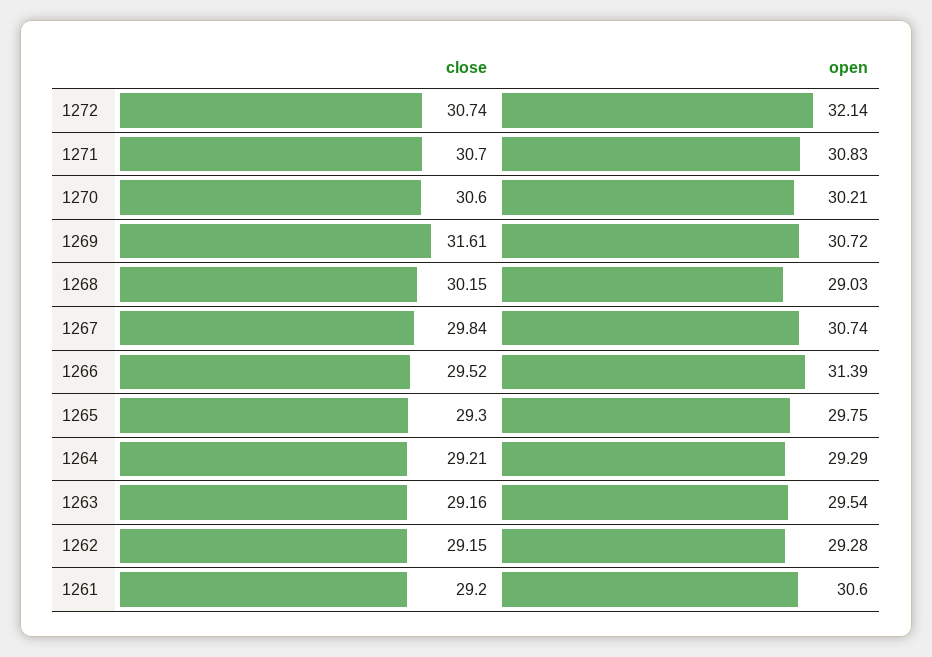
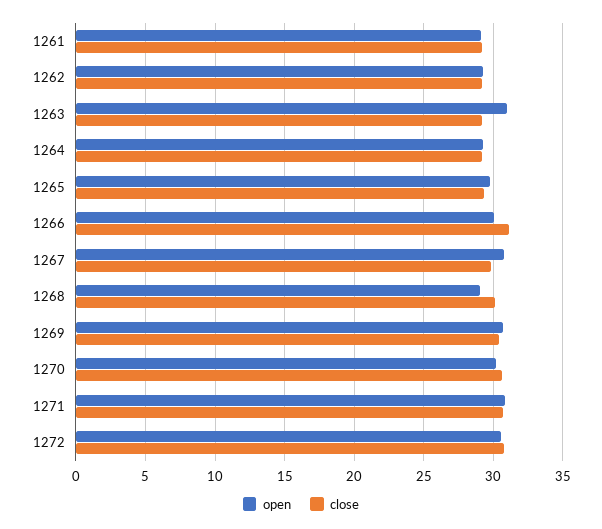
  {
    "close": {
      "1272": 30.74,
      "1271": 30.7,
      "1270": 30.6,
-     "1269": 31.61,
+     "1269": 30.5,
      "1268": 30.15,
      "1267": 29.84,
-     "1266": 29.52,
+     "1266": 31,
      "1265": 29.3,
      "1264": 29.21,
      "1263": 29.16,
      "1262": 29.15,
      "1261": 29.2
    },
    "open": {
-     "1272": 32.14,
+     "1272": 30.5,
      "1271": 30.83,
      "1270": 30.21,
      "1269": 30.72,
      "1268": 29.03,
      "1267": 30.74,
-     "1266": 31.39,
+     "1266": 30,
      "1265": 29.75,
      "1264": 29.29,
-     "1263": 29.54,
+     "1263": 31,
      "1262": 29.28,
-     "1261": 30.6
+     "1261": 29
    }
  }

